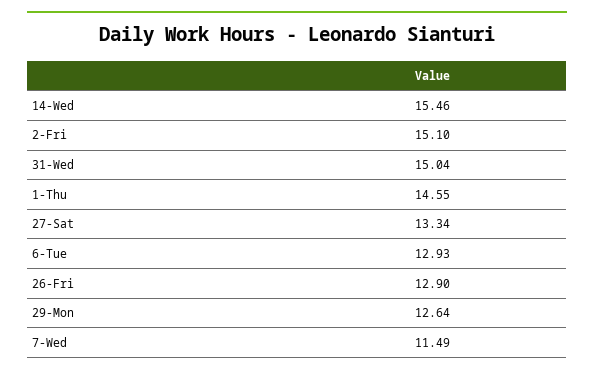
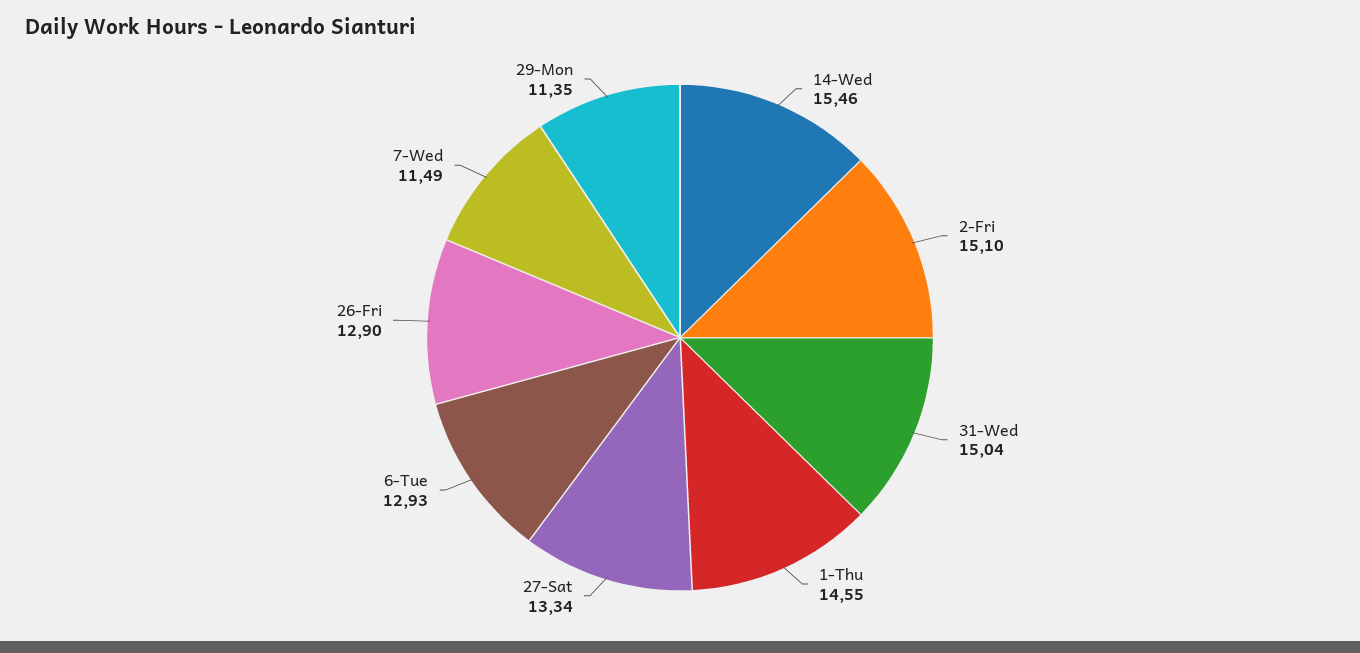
  {
    "14-Wed": 15.46,
    "2-Fri": 15.1,
    "31-Wed": 15.04,
    "1-Thu": 14.55,
    "27-Sat": 13.34,
    "6-Tue": 12.93,
    "26-Fri": 12.9,
-   "29-Mon": 12.64,
+   "29-Mon": 11.35,
    "7-Wed": 11.49
  }

